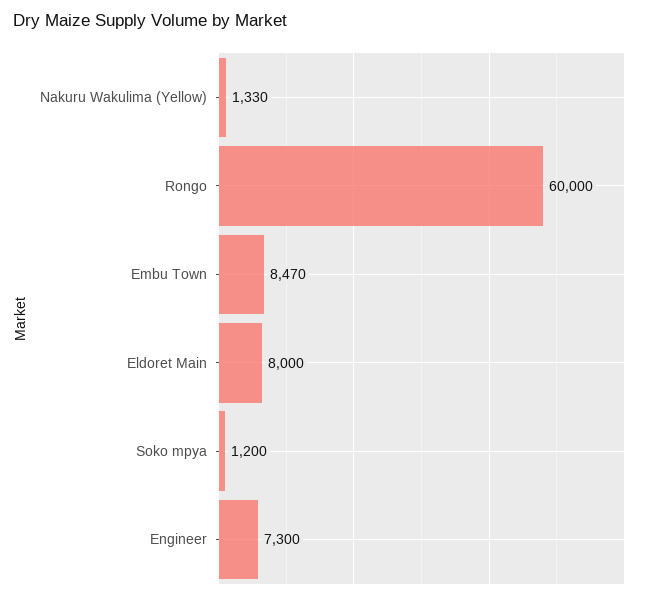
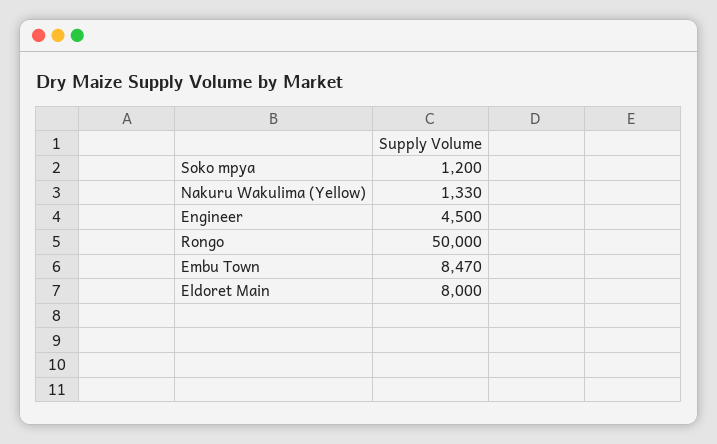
  {
    "Nakuru Wakulima (Yellow)": 1330,
-   "Rongo": 60000,
+   "Rongo": 50000,
    "Embu Town": 8470,
    "Eldoret Main": 8000,
    "Soko mpya": 1200,
-   "Engineer": 7300
+   "Engineer": 4500
  }

